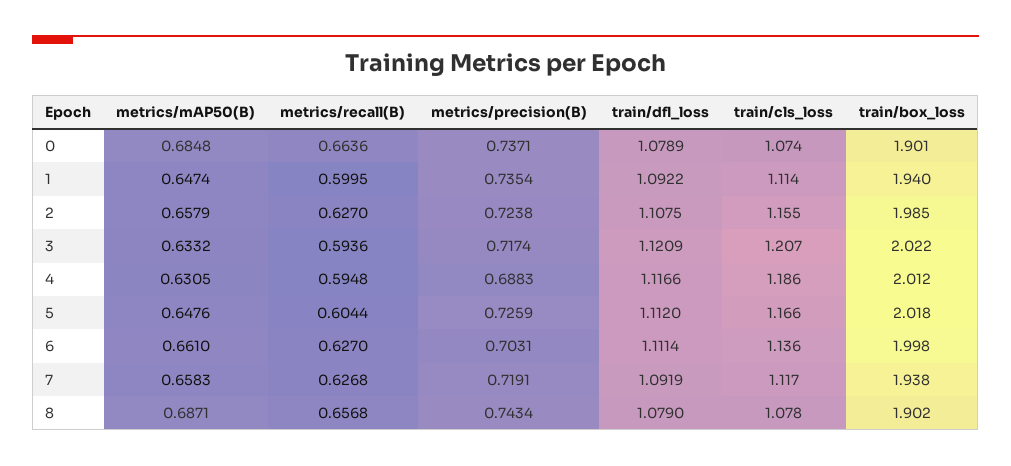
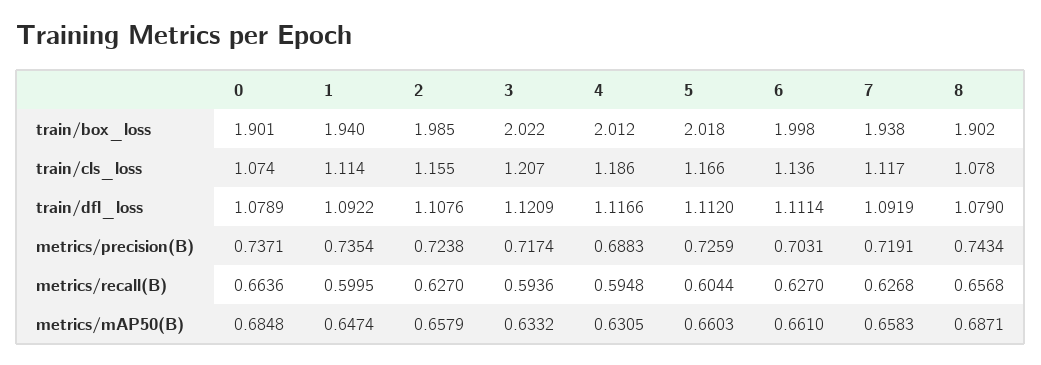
  {
    "metrics/mAP50(B)": {
      "0": 0.6848,
      "1": 0.6474,
      "2": 0.6579,
      "3": 0.6332,
      "4": 0.6305,
-     "5": 0.6476,
+     "5": 0.6603,
      "6": 0.661,
      "7": 0.6583,
      "8": 0.6871
    },
    "metrics/recall(B)": {
      "0": 0.6636,
      "1": 0.5995,
      "2": 0.627,
      "3": 0.5936,
      "4": 0.5948,
      "5": 0.6044,
      "6": 0.627,
      "7": 0.6268,
      "8": 0.6568
    },
    "metrics/precision(B)": {
      "0": 0.7371,
      "1": 0.7354,
      "2": 0.7238,
      "3": 0.7174,
      "4": 0.6883,
      "5": 0.7259,
      "6": 0.7031,
      "7": 0.7191,
      "8": 0.7434
    },
    "train/dfl_loss": {
      "0": 1.0789,
      "1": 1.0922,
-     "2": 1.1075,
+     "2": 1.1076,
      "3": 1.1209,
      "4": 1.1166,
      "5": 1.112,
      "6": 1.1114,
      "7": 1.0919,
      "8": 1.079
    },
    "train/cls_loss": {
      "0": 1.074,
      "1": 1.114,
      "2": 1.155,
      "3": 1.207,
      "4": 1.186,
      "5": 1.166,
      "6": 1.136,
      "7": 1.117,
      "8": 1.078
    },
    "train/box_loss": {
      "0": 1.901,
      "1": 1.94,
      "2": 1.985,
      "3": 2.022,
      "4": 2.012,
      "5": 2.018,
      "6": 1.998,
      "7": 1.938,
      "8": 1.902
    }
  }

